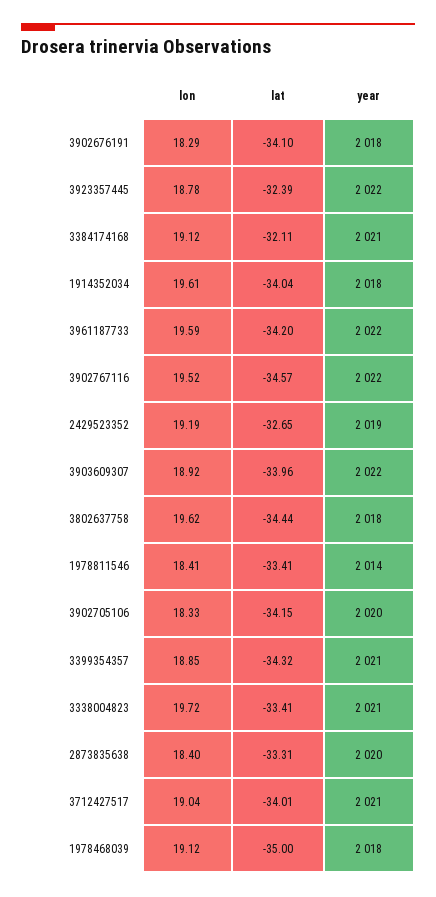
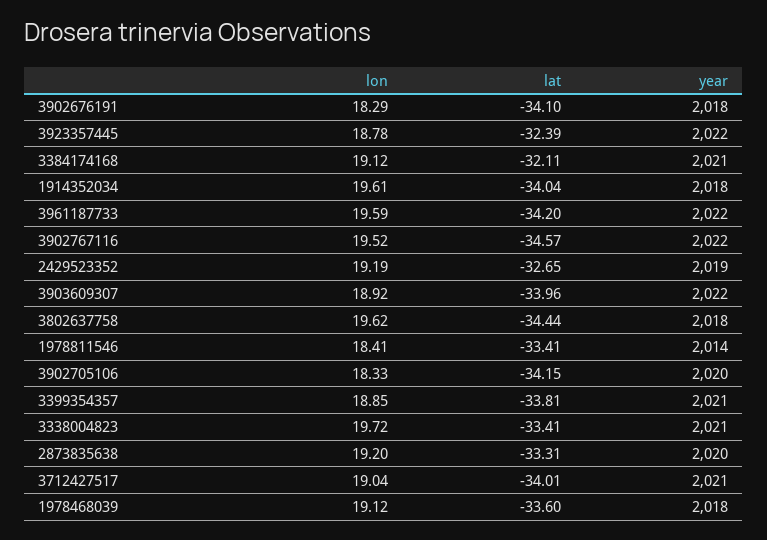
  {
    "lon": {
      "3902676191": 18.29,
      "3923357445": 18.78,
      "3384174168": 19.12,
      "1914352034": 19.61,
      "3961187733": 19.59,
      "3902767116": 19.52,
      "2429523352": 19.19,
      "3903609307": 18.92,
      "3802637758": 19.62,
      "1978811546": 18.41,
      "3902705106": 18.33,
      "3399354357": 18.85,
      "3338004823": 19.72,
-     "2873835638": 18.4,
+     "2873835638": 19.2,
      "3712427517": 19.04,
      "1978468039": 19.12
    },
    "lat": {
      "3902676191": -34.1,
      "3923357445": -32.39,
      "3384174168": -32.11,
      "1914352034": -34.04,
      "3961187733": -34.2,
      "3902767116": -34.57,
      "2429523352": -32.65,
      "3903609307": -33.96,
      "3802637758": -34.44,
      "1978811546": -33.41,
      "3902705106": -34.15,
-     "3399354357": -34.32,
+     "3399354357": -33.81,
      "3338004823": -33.41,
      "2873835638": -33.31,
      "3712427517": -34.01,
-     "1978468039": -35
+     "1978468039": -33.6
    },
    "year": {
      "3902676191": 2018,
      "3923357445": 2022,
      "3384174168": 2021,
      "1914352034": 2018,
      "3961187733": 2022,
      "3902767116": 2022,
      "2429523352": 2019,
      "3903609307": 2022,
      "3802637758": 2018,
      "1978811546": 2014,
      "3902705106": 2020,
      "3399354357": 2021,
      "3338004823": 2021,
      "2873835638": 2020,
      "3712427517": 2021,
      "1978468039": 2018
    }
  }

